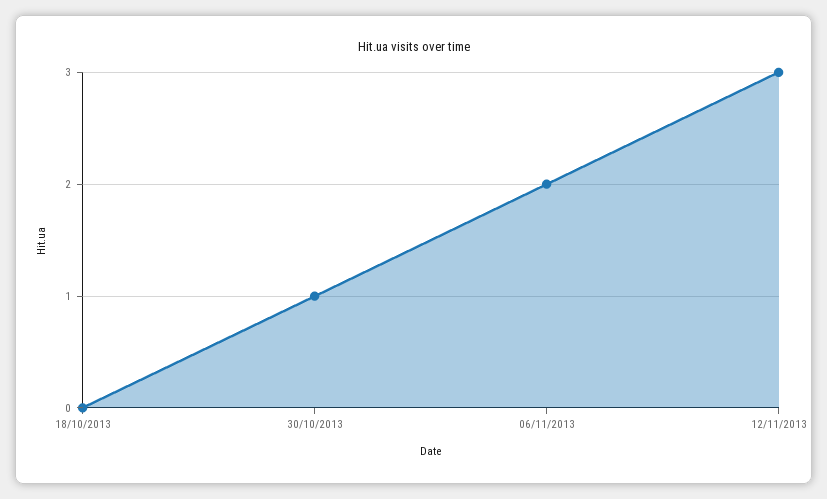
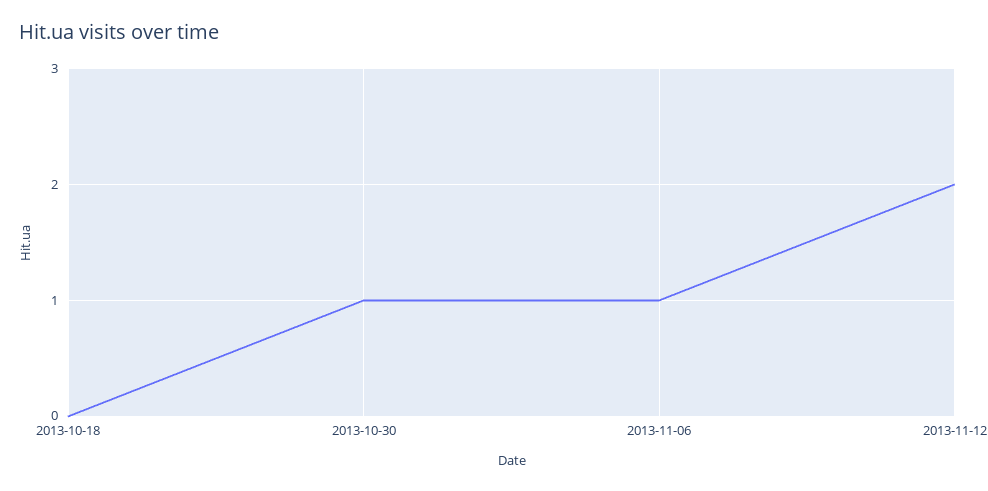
  {
    "18/10/2013": 0,
    "30/10/2013": 1,
-   "06/11/2013": 2,
+   "06/11/2013": 1,
-   "12/11/2013": 3
+   "12/11/2013": 2
  }

